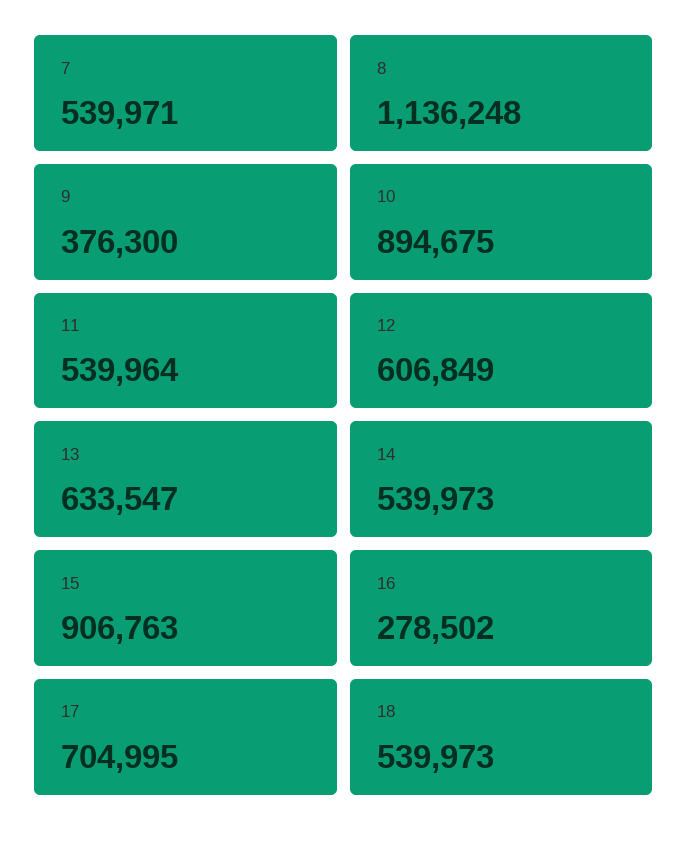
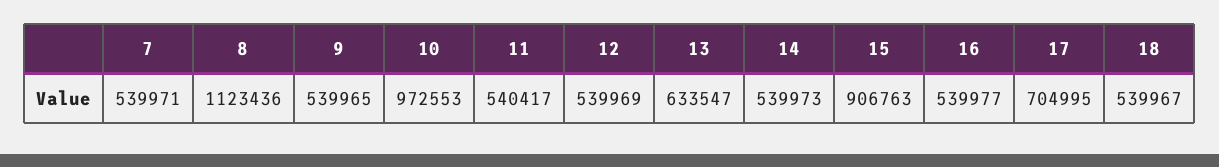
  {
    "7": 539971,
-   "8": 1136248,
+   "8": 1123436,
-   "9": 376300,
+   "9": 539965,
-   "10": 894675,
+   "10": 972553,
-   "11": 539964,
+   "11": 540417,
-   "12": 606849,
+   "12": 539969,
    "13": 633547,
    "14": 539973,
    "15": 906763,
-   "16": 278502,
+   "16": 539977,
    "17": 704995,
-   "18": 539973
+   "18": 539967
  }

